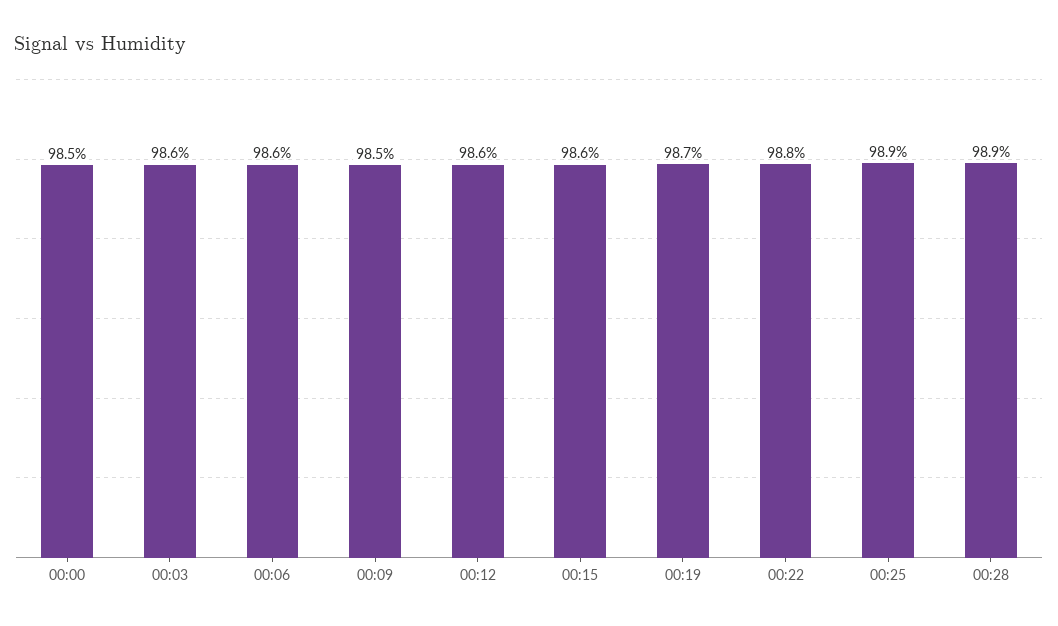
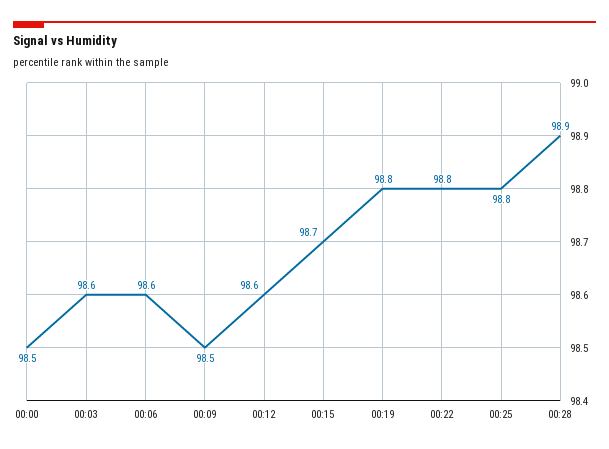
  {
    "00:00": 98.5,
    "00:03": 98.6,
    "00:06": 98.6,
    "00:09": 98.5,
    "00:12": 98.6,
-   "00:15": 98.6,
+   "00:15": 98.7,
-   "00:19": 98.7,
+   "00:19": 98.8,
    "00:22": 98.8,
-   "00:25": 98.9,
+   "00:25": 98.8,
    "00:28": 98.9
  }

